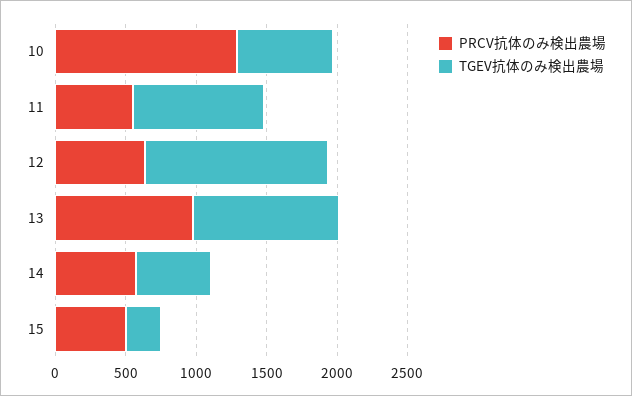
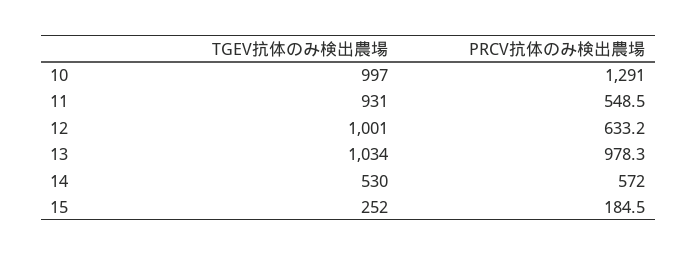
  {
    "PRCV抗体のみ検出農場": {
      "10": 1291,
      "11": 548.5,
      "12": 633.2,
      "13": 978.3,
      "14": 572,
-     "15": 500
+     "15": 184.5
    },
    "TGEV抗体のみ検出農場": {
-     "10": 700,
+     "10": 997,
      "11": 931,
-     "12": 1300,
+     "12": 1001,
      "13": 1034,
      "14": 530,
      "15": 252
    }
  }

